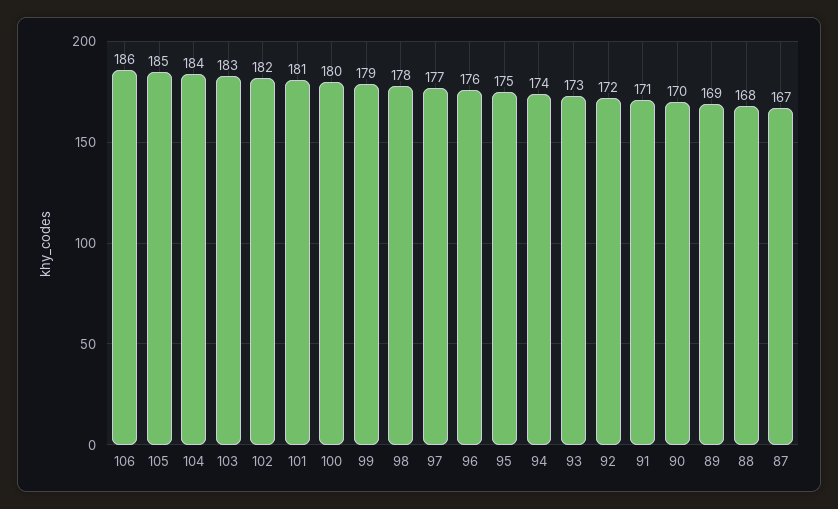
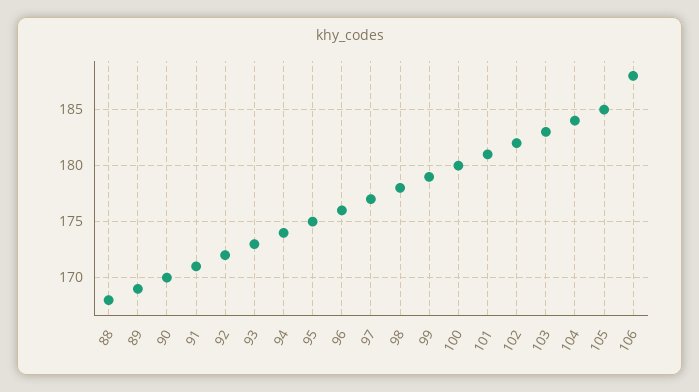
  {
-   "106": 186,
+   "106": 188,
    "105": 185,
    "104": 184,
    "103": 183,
    "102": 182,
    "101": 181,
    "100": 180,
    "99": 179,
    "98": 178,
    "97": 177,
    "96": 176,
    "95": 175,
    "94": 174,
    "93": 173,
    "92": 172,
    "91": 171,
    "90": 170,
    "89": 169,
-   "88": 168,
+   "88": 168
-   "87": 167
  }

